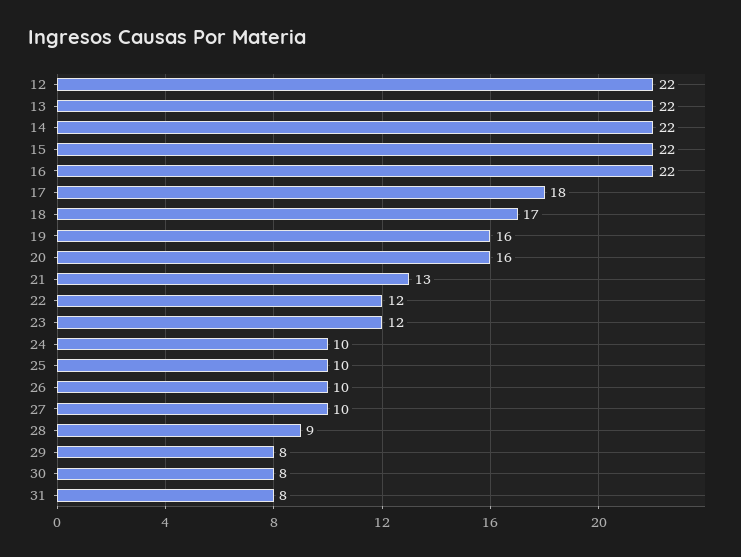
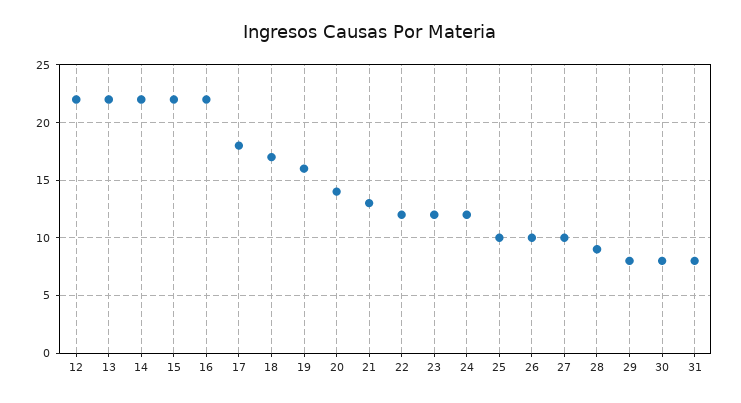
  {
    "12": 22,
    "13": 22,
    "14": 22,
    "15": 22,
    "16": 22,
    "17": 18,
    "18": 17,
    "19": 16,
-   "20": 16,
+   "20": 14,
    "21": 13,
    "22": 12,
    "23": 12,
-   "24": 10,
+   "24": 12,
    "25": 10,
    "26": 10,
    "27": 10,
    "28": 9,
    "29": 8,
    "30": 8,
    "31": 8
  }

